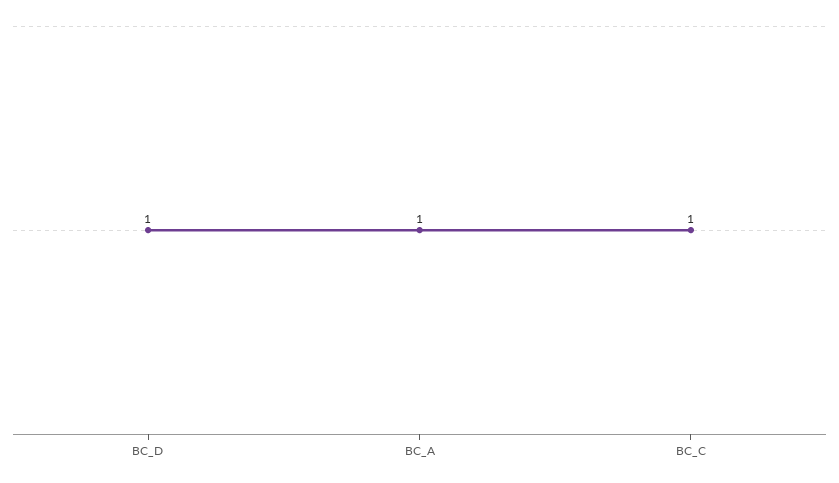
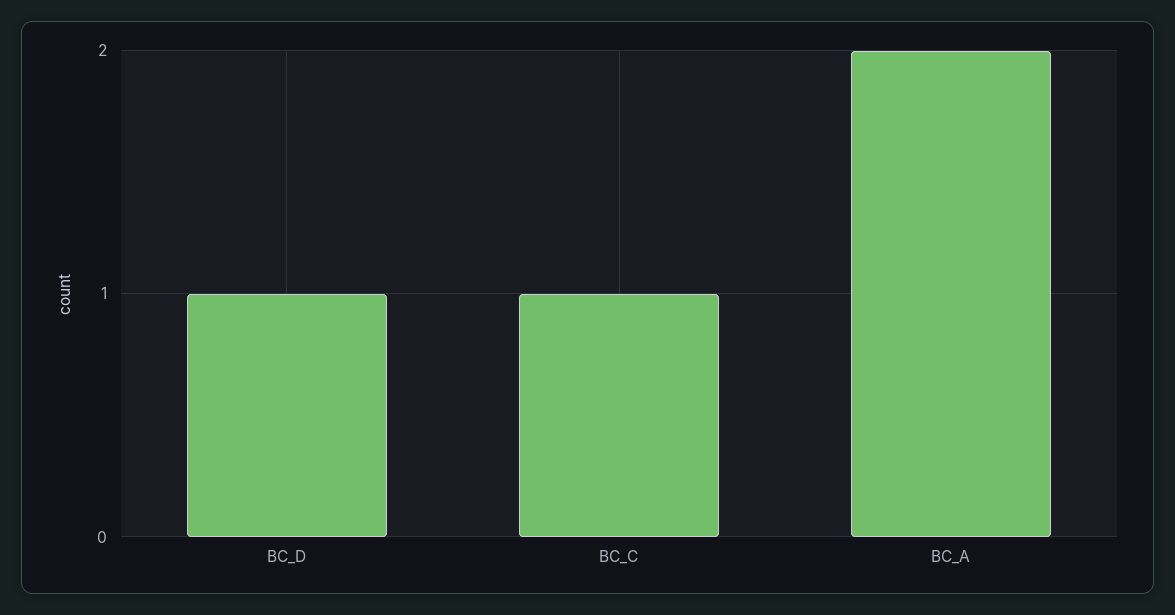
  {
    "BC_D": 1,
-   "BC_A": 1,
+   "BC_A": 2,
    "BC_C": 1
  }

